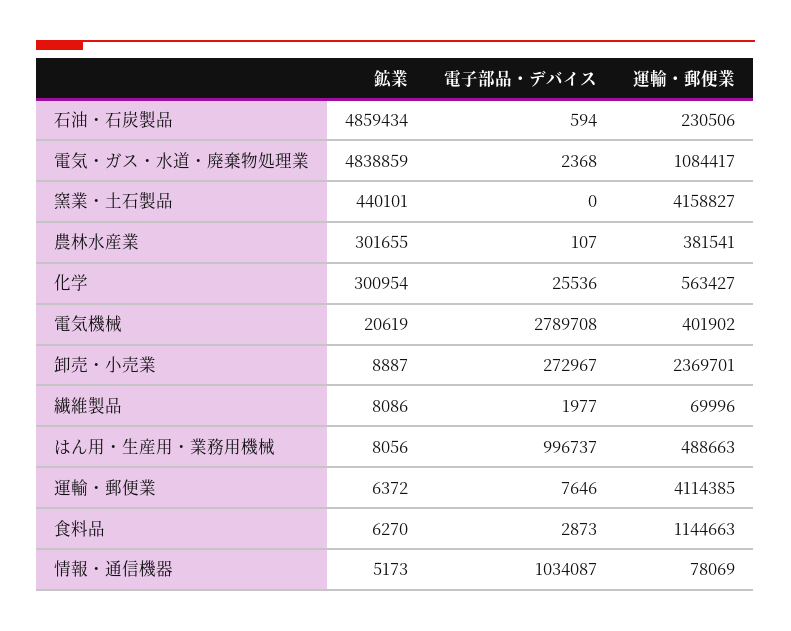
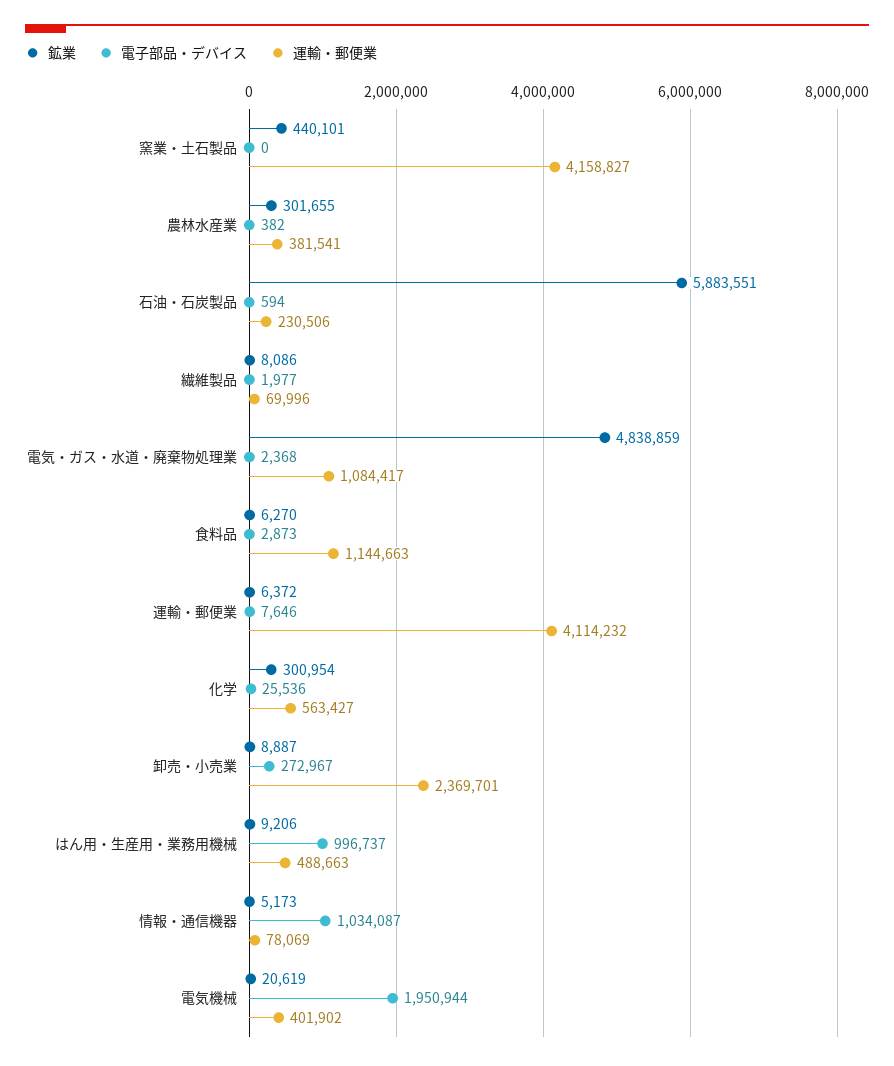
  {
    "鉱業": {
-     "石油・石炭製品": 4859434,
+     "石油・石炭製品": 5883551,
      "電気・ガス・水道・廃棄物処理業": 4838859,
      "窯業・土石製品": 440101,
      "農林水産業": 301655,
      "化学": 300954,
      "電気機械": 20619,
      "卸売・小売業": 8887,
      "繊維製品": 8086,
-     "はん用・生産用・業務用機械": 8056,
+     "はん用・生産用・業務用機械": 9206,
      "運輸・郵便業": 6372,
      "食料品": 6270,
      "情報・通信機器": 5173
    },
    "電子部品・デバイス": {
      "石油・石炭製品": 594,
      "電気・ガス・水道・廃棄物処理業": 2368,
      "窯業・土石製品": 0,
-     "農林水産業": 107,
+     "農林水産業": 382,
      "化学": 25536,
-     "電気機械": 2789708,
+     "電気機械": 1950944,
      "卸売・小売業": 272967,
      "繊維製品": 1977,
      "はん用・生産用・業務用機械": 996737,
      "運輸・郵便業": 7646,
      "食料品": 2873,
      "情報・通信機器": 1034087
    },
    "運輸・郵便業": {
      "石油・石炭製品": 230506,
      "電気・ガス・水道・廃棄物処理業": 1084417,
      "窯業・土石製品": 4158827,
      "農林水産業": 381541,
      "化学": 563427,
      "電気機械": 401902,
      "卸売・小売業": 2369701,
      "繊維製品": 69996,
      "はん用・生産用・業務用機械": 488663,
-     "運輸・郵便業": 4114385,
+     "運輸・郵便業": 4114232,
      "食料品": 1144663,
      "情報・通信機器": 78069
    }
  }

